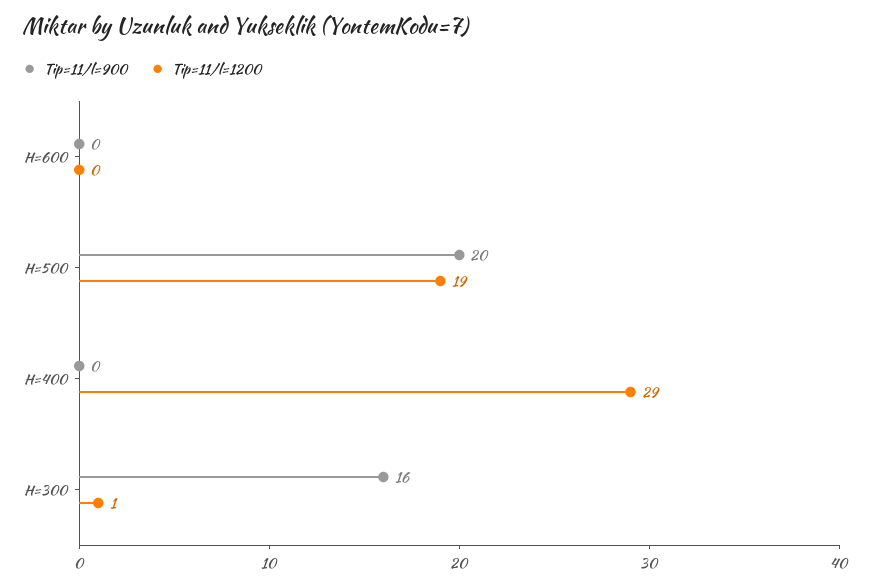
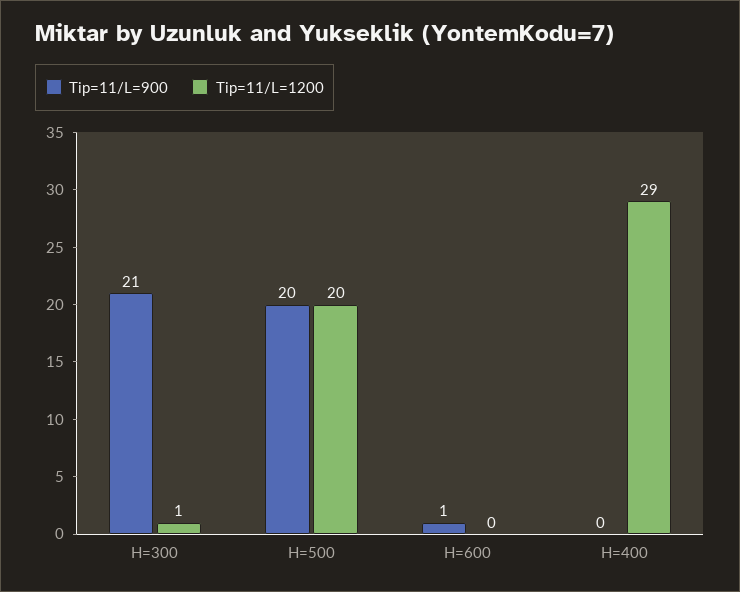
  {
    "Tip=11/l=900": {
-     "H=600": 0,
+     "H=600": 1,
      "H=500": 20,
      "H=400": 0,
-     "H=300": 16
+     "H=300": 21
    },
    "Tip=11/l=1200": {
      "H=600": 0,
-     "H=500": 19,
+     "H=500": 20,
      "H=400": 29,
      "H=300": 1
    }
  }

